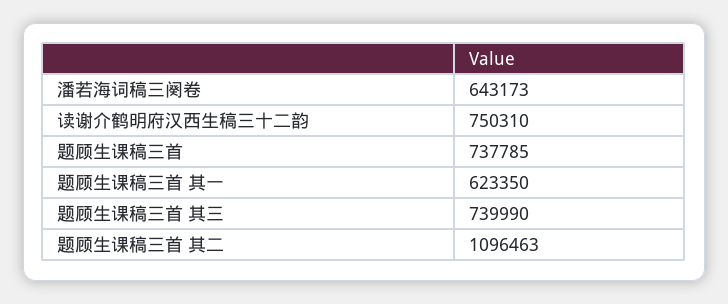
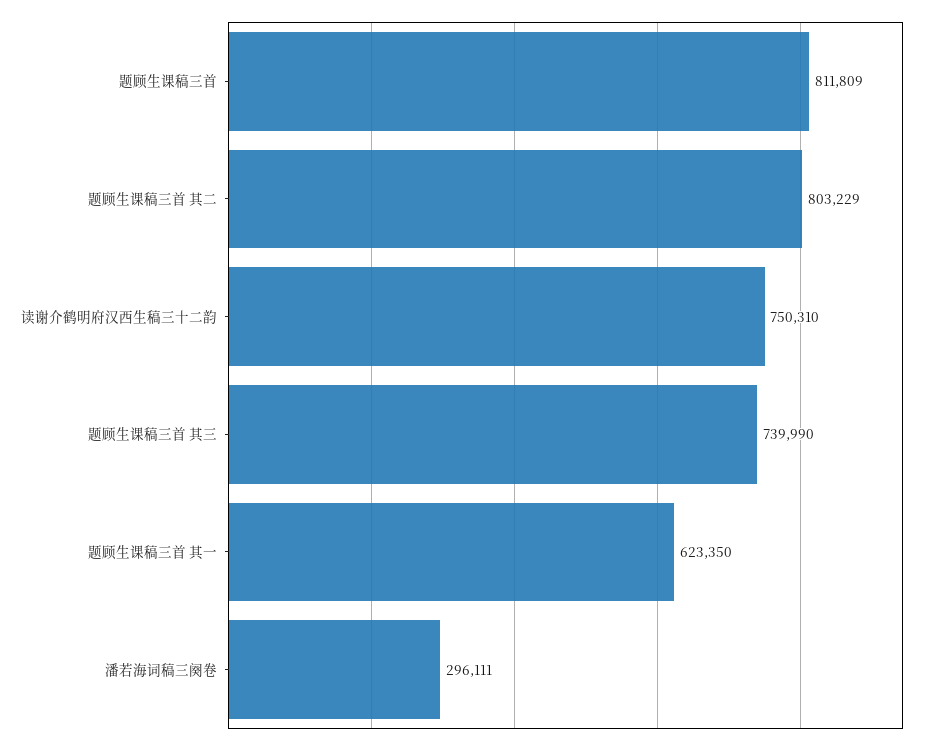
  {
-   "潘若海词稿三阕卷": 643173,
+   "潘若海词稿三阕卷": 296111,
    "读谢介鹤明府汉西生稿三十二韵": 750310,
-   "题顾生课稿三首": 737785,
+   "题顾生课稿三首": 811809,
    "题顾生课稿三首 其一": 623350,
    "题顾生课稿三首 其三": 739990,
-   "题顾生课稿三首 其二": 1096463
+   "题顾生课稿三首 其二": 803229
  }

